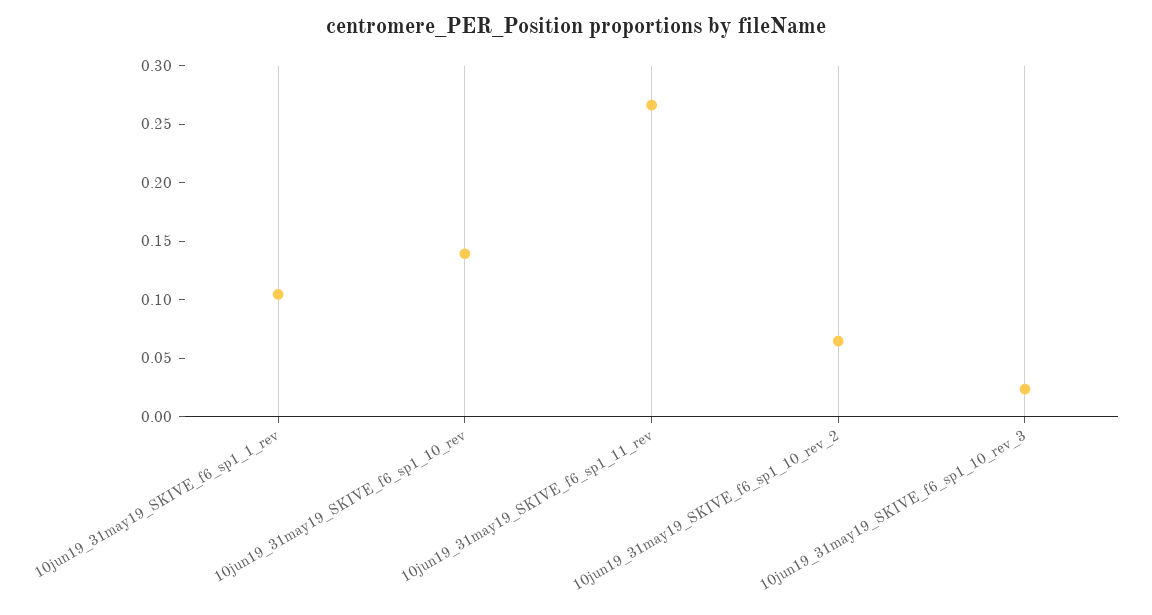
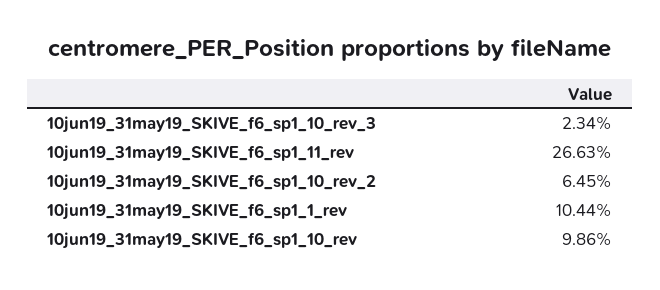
  {
    "10jun19_31may19_SKIVE_f6_sp1_1_rev": 0.1044,
-   "10jun19_31may19_SKIVE_f6_sp1_10_rev": 0.14,
+   "10jun19_31may19_SKIVE_f6_sp1_10_rev": 0.0986,
    "10jun19_31may19_SKIVE_f6_sp1_11_rev": 0.2663,
    "10jun19_31may19_SKIVE_f6_sp1_10_rev_2": 0.0645,
    "10jun19_31may19_SKIVE_f6_sp1_10_rev_3": 0.0234
  }

